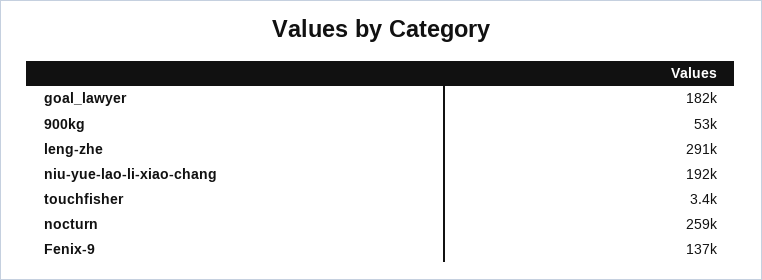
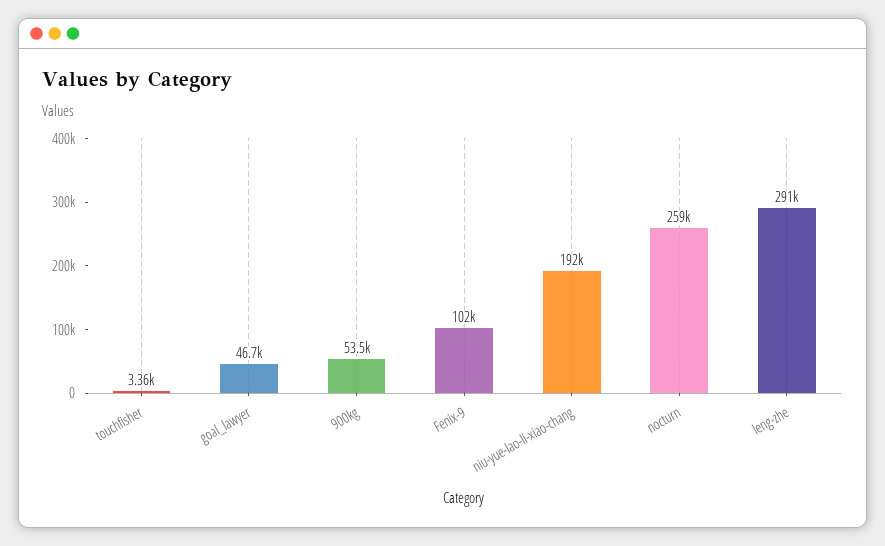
  {
-   "goal_lawyer": 182000,
+   "goal_lawyer": 46700,
    "900kg": 53500,
    "leng-zhe": 291000,
    "niu-yue-lao-li-xiao-chang": 192000,
    "touchfisher": 3360,
    "nocturn": 259000,
-   "Fenix-9": 137000
+   "Fenix-9": 102000
  }

